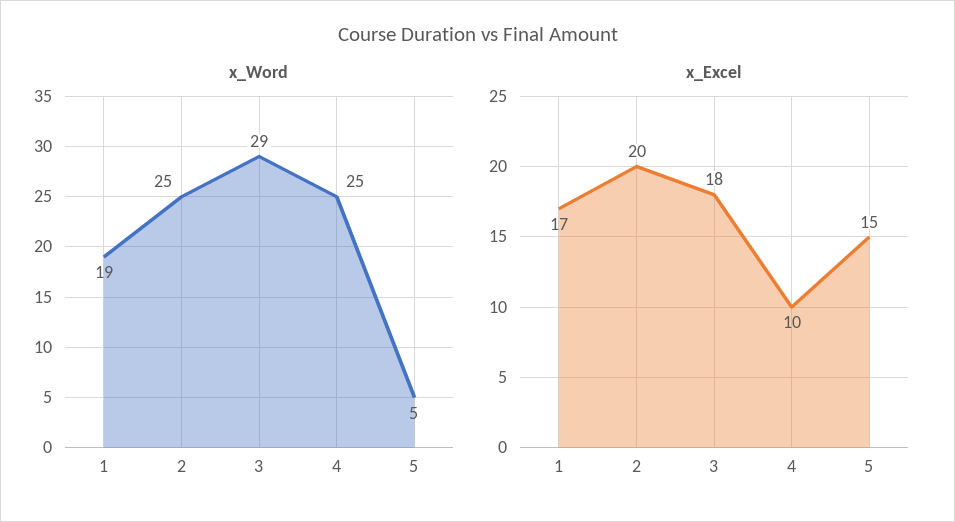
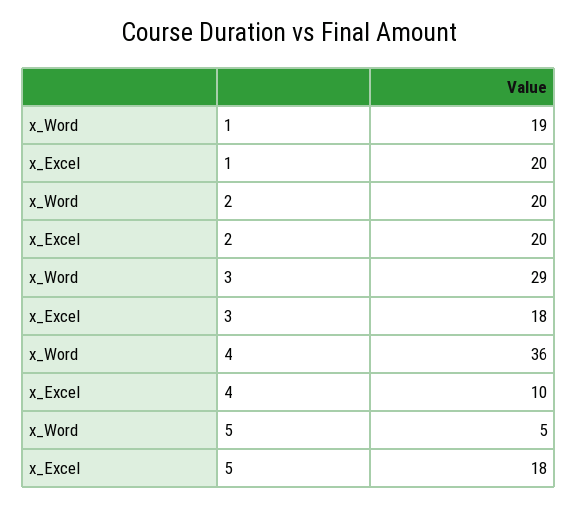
  {
    "x_Word": {
      "1": 19,
-     "2": 25,
+     "2": 20,
      "3": 29,
-     "4": 25,
+     "4": 36,
      "5": 5
    },
    "x_Excel": {
-     "1": 17,
+     "1": 20,
      "2": 20,
      "3": 18,
      "4": 10,
-     "5": 15
+     "5": 18
    }
  }

